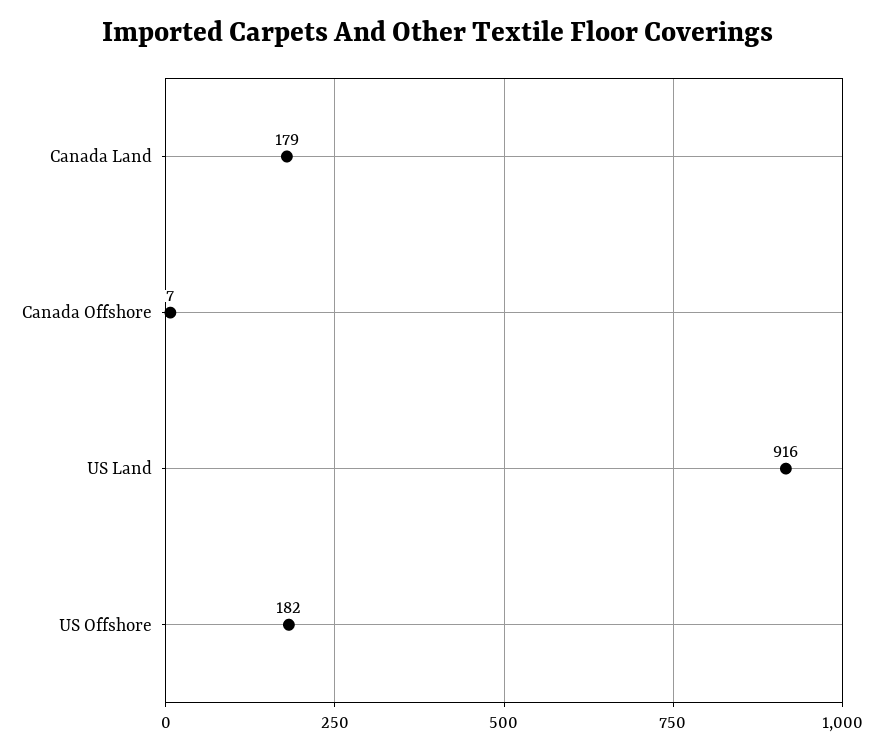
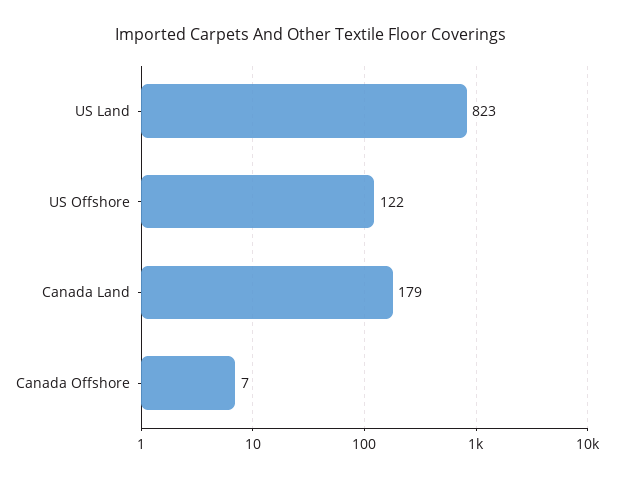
  {
    "Canada Land": 179,
    "Canada Offshore": 7,
-   "US Land": 916,
+   "US Land": 823,
-   "US Offshore": 182
+   "US Offshore": 122
  }

